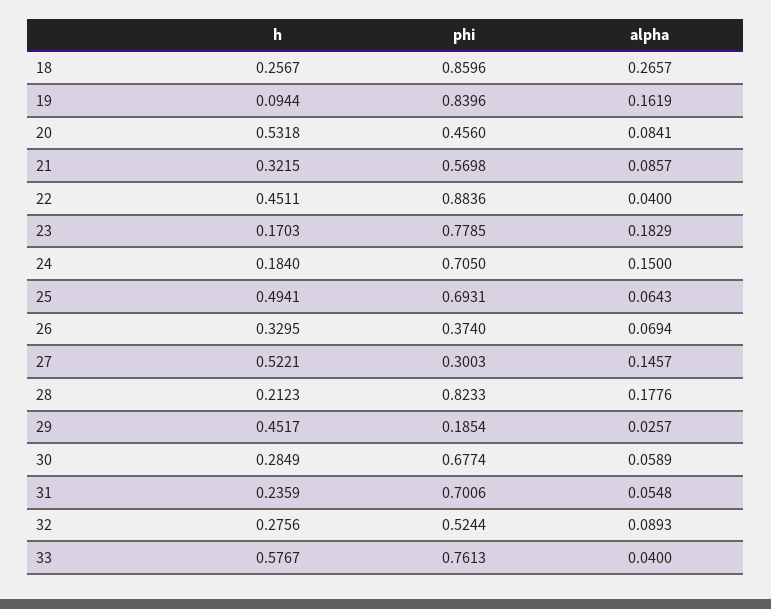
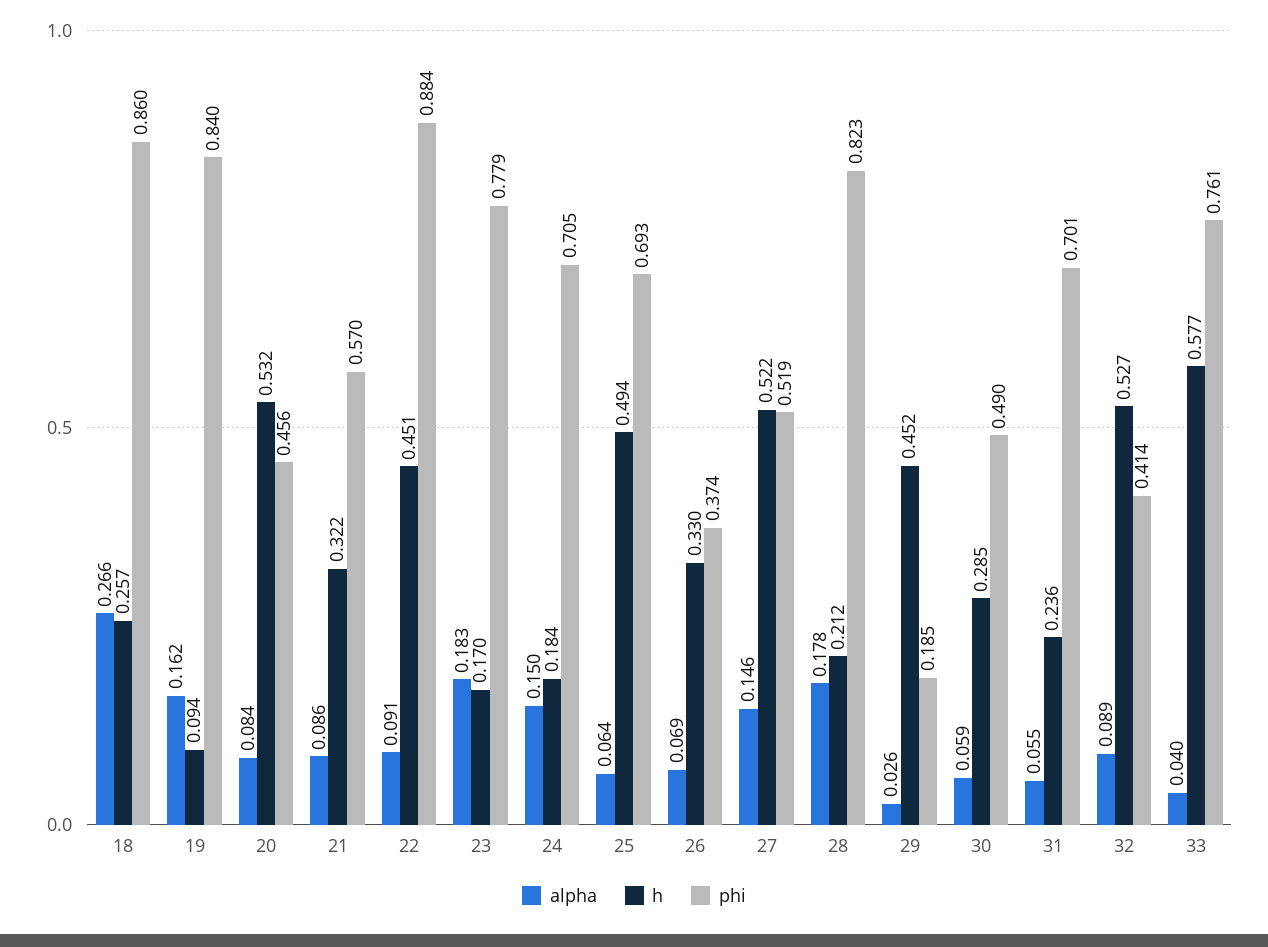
  {
    "h": {
      "18": 0.2567,
      "19": 0.0944,
      "20": 0.5318,
      "21": 0.3215,
      "22": 0.4511,
      "23": 0.1703,
      "24": 0.184,
      "25": 0.4941,
      "26": 0.3295,
      "27": 0.5221,
      "28": 0.2123,
      "29": 0.4517,
      "30": 0.2849,
      "31": 0.2359,
-     "32": 0.2756,
+     "32": 0.527,
      "33": 0.5767
    },
    "phi": {
      "18": 0.8596,
      "19": 0.8396,
      "20": 0.456,
      "21": 0.5698,
      "22": 0.8836,
      "23": 0.7785,
      "24": 0.705,
      "25": 0.6931,
      "26": 0.374,
-     "27": 0.3003,
+     "27": 0.519,
      "28": 0.8233,
      "29": 0.1854,
-     "30": 0.6774,
+     "30": 0.49,
      "31": 0.7006,
-     "32": 0.5244,
+     "32": 0.414,
      "33": 0.7613
    },
    "alpha": {
      "18": 0.2657,
      "19": 0.1619,
      "20": 0.0841,
      "21": 0.0857,
-     "22": 0.04,
+     "22": 0.091,
      "23": 0.1829,
      "24": 0.15,
      "25": 0.0643,
      "26": 0.0694,
      "27": 0.1457,
      "28": 0.1776,
      "29": 0.0257,
      "30": 0.0589,
      "31": 0.0548,
      "32": 0.0893,
      "33": 0.04
    }
  }

